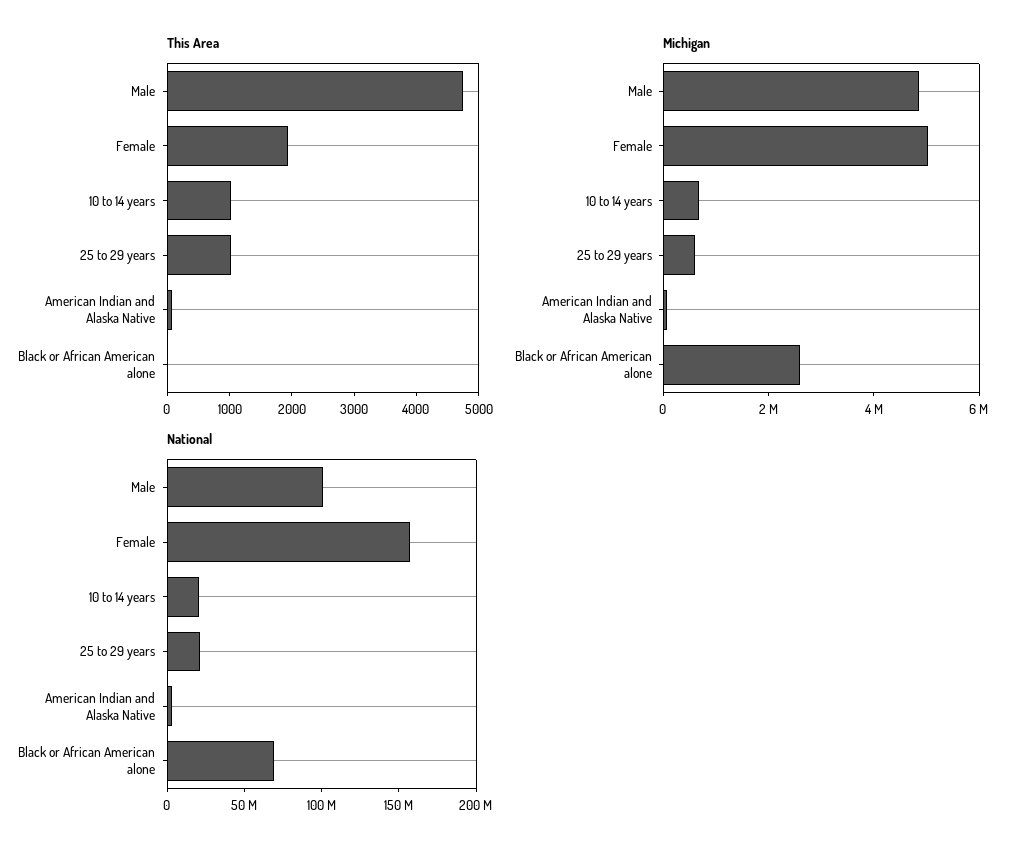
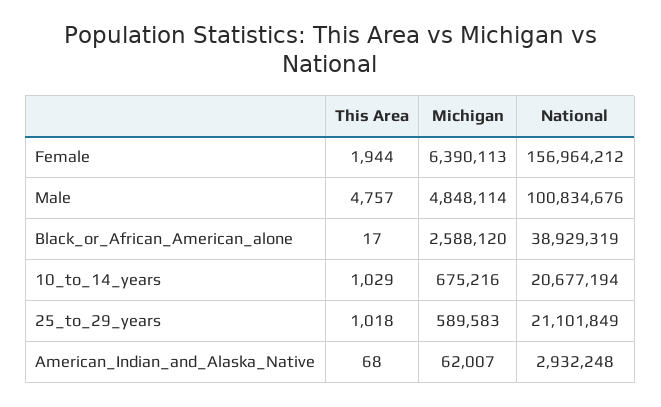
  {
    "This Area": {
      "Male": 4757,
      "Female": 1944,
      "10 to 14 years": 1029,
      "25 to 29 years": 1018,
      "American Indian and Alaska Native": 68,
      "Black or African American alone": 17
    },
    "Michigan": {
      "Male": 4848114,
-     "Female": 5000000,
+     "Female": 6390113,
      "10 to 14 years": 675216,
      "25 to 29 years": 589583,
      "American Indian and Alaska Native": 62007,
      "Black or African American alone": 2588120
    },
    "National": {
      "Male": 100834676,
      "Female": 156964212,
      "10 to 14 years": 20677194,
      "25 to 29 years": 21101849,
      "American Indian and Alaska Native": 2932248,
-     "Black or African American alone": 70000000
+     "Black or African American alone": 38929319
    }
  }

